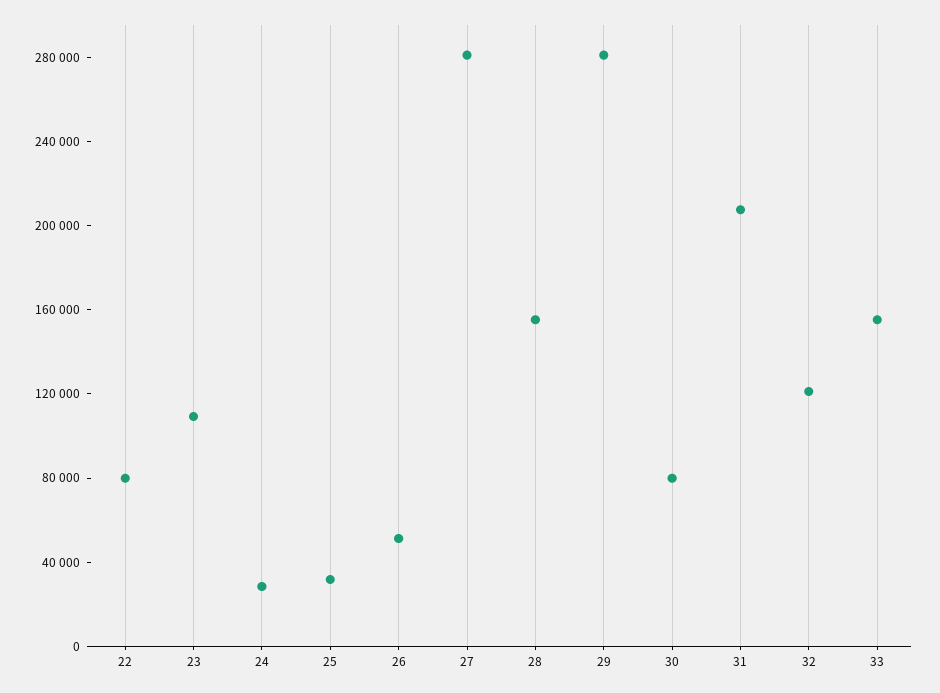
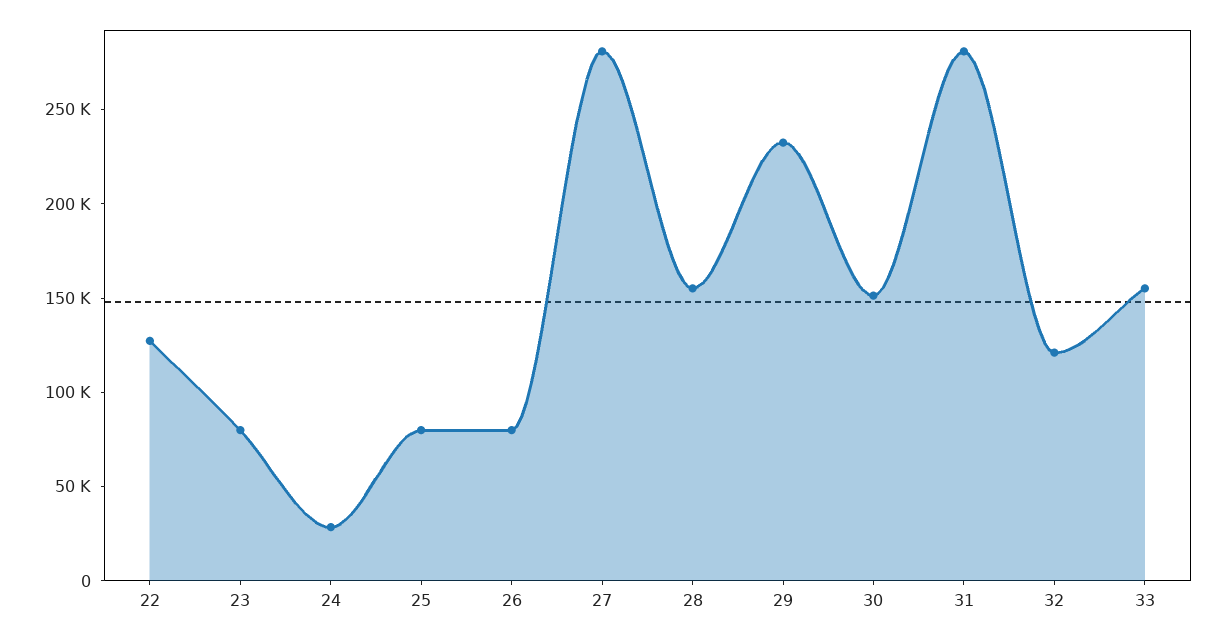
  {
-   "22": 80000,
+   "22": 130000,
-   "23": 110000,
+   "23": 80000,
    "24": 30000,
-   "25": 30000,
+   "25": 80000,
-   "26": 50000,
+   "26": 80000,
    "27": 280000,
    "28": 160000,
-   "29": 280000,
+   "29": 230000,
-   "30": 80000,
+   "30": 150000,
-   "31": 210000,
+   "31": 280000,
    "32": 120000,
    "33": 160000
  }

